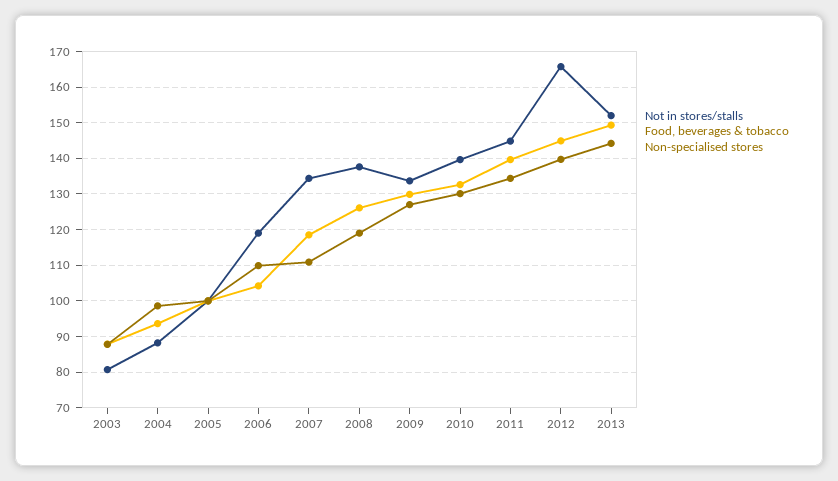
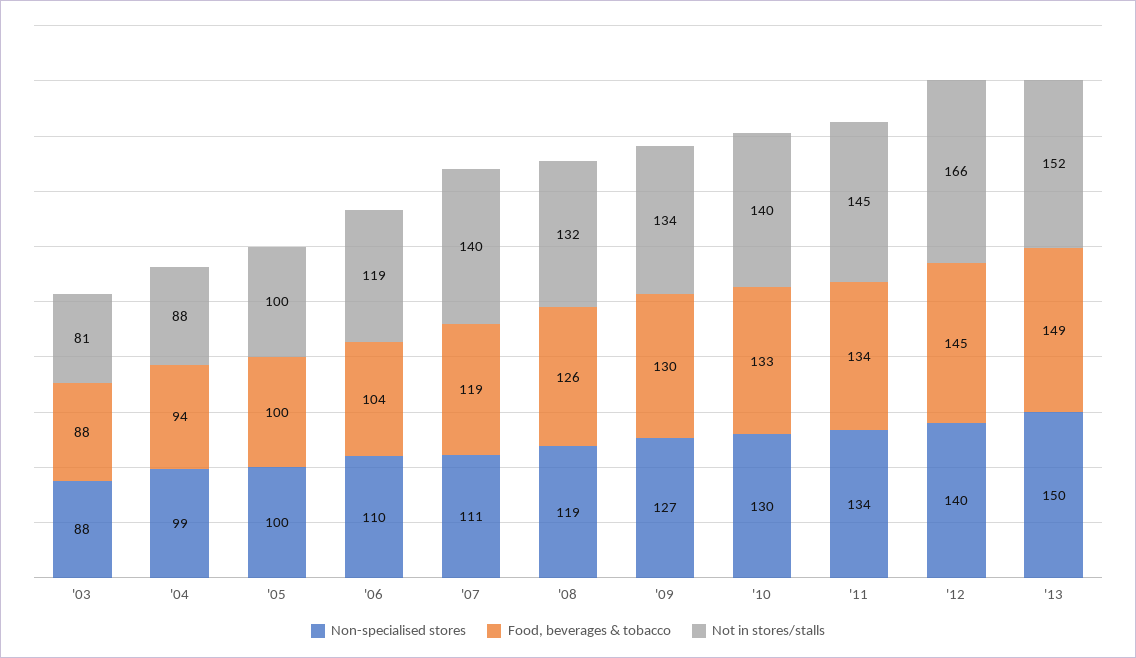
  {
    "Not in stores/stalls": {
      "2003": 81,
      "2004": 88,
      "2005": 100,
      "2006": 119,
-     "2007": 134,
+     "2007": 140,
-     "2008": 138,
+     "2008": 132,
      "2009": 134,
      "2010": 140,
      "2011": 145,
      "2012": 166,
      "2013": 152
    },
    "Food, beverages & tobacco": {
      "2003": 88,
      "2004": 94,
      "2005": 100,
      "2006": 104,
      "2007": 119,
      "2008": 126,
      "2009": 130,
      "2010": 133,
-     "2011": 140,
+     "2011": 134,
      "2012": 145,
      "2013": 149
    },
    "Non-specialised stores": {
      "2003": 88,
      "2004": 99,
      "2005": 100,
      "2006": 110,
      "2007": 111,
      "2008": 119,
      "2009": 127,
      "2010": 130,
      "2011": 134,
      "2012": 140,
-     "2013": 144
+     "2013": 150
    }
  }

